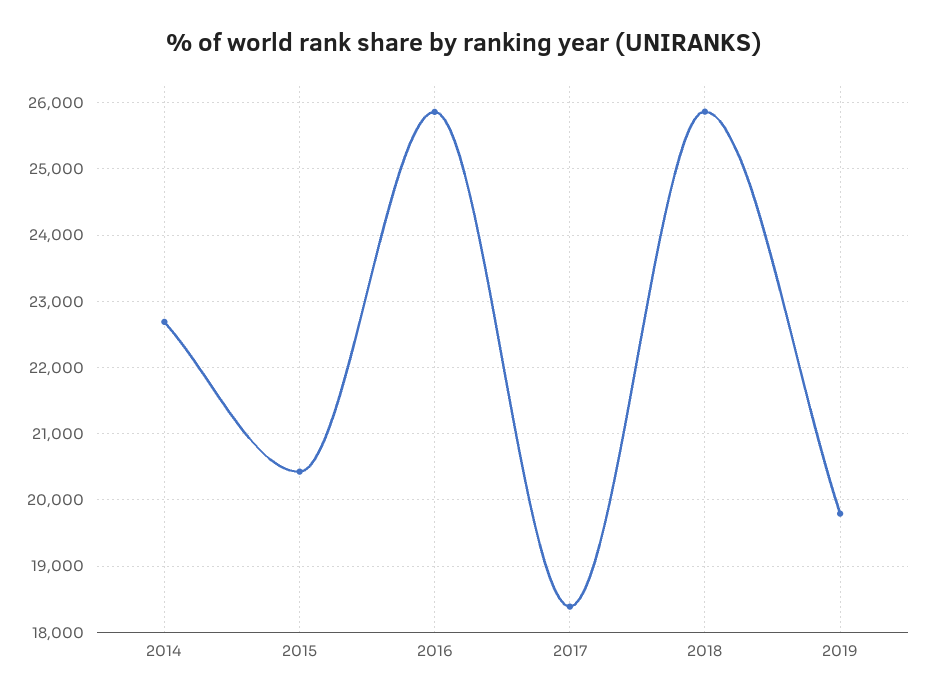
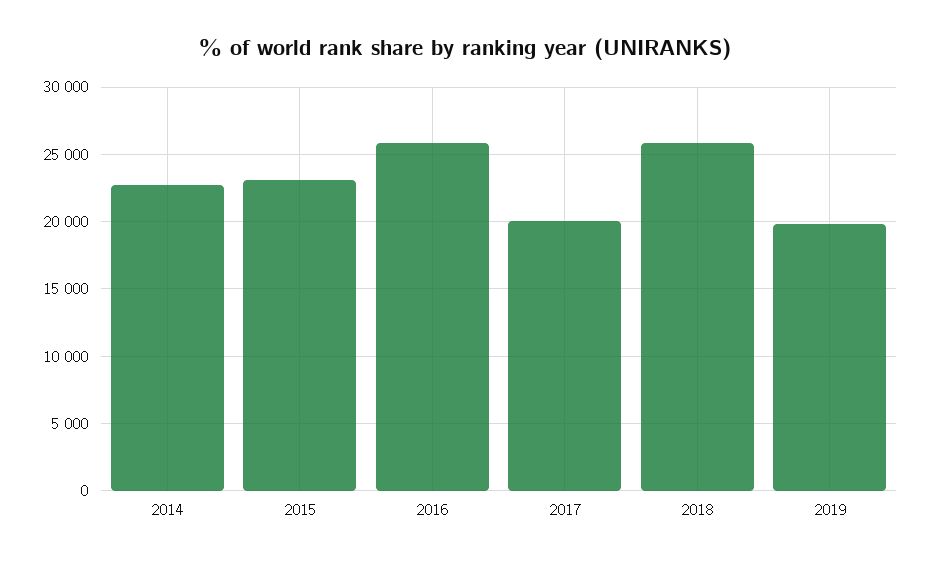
  {
    "2014": 22700,
-   "2015": 20400,
+   "2015": 23000,
    "2016": 25900,
-   "2017": 18400,
+   "2017": 20000,
    "2018": 25900,
    "2019": 19800
  }

